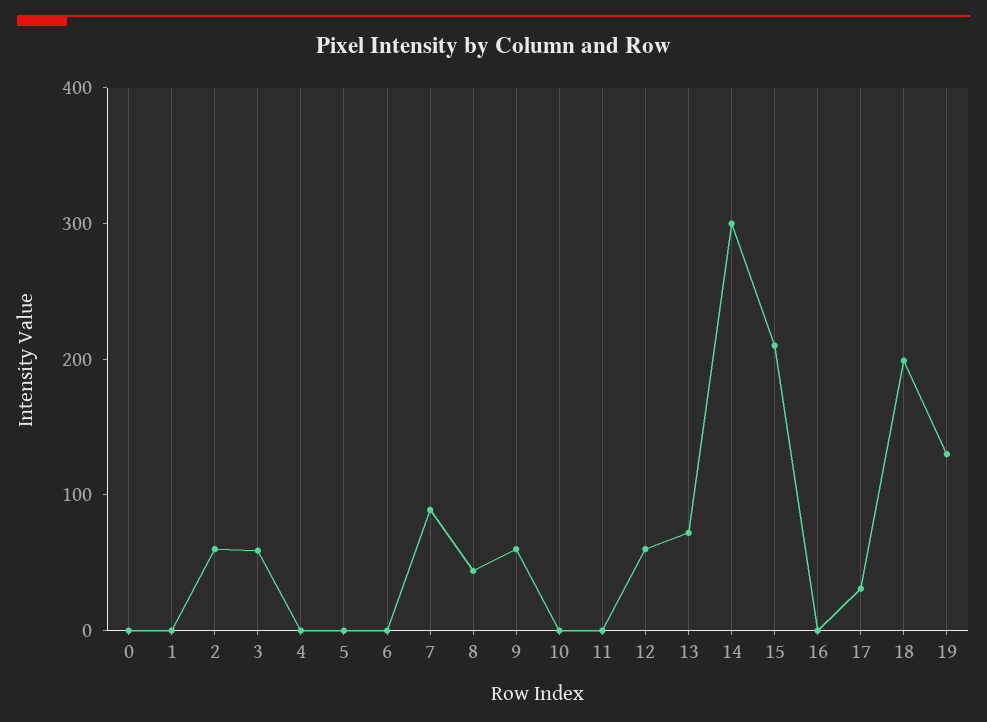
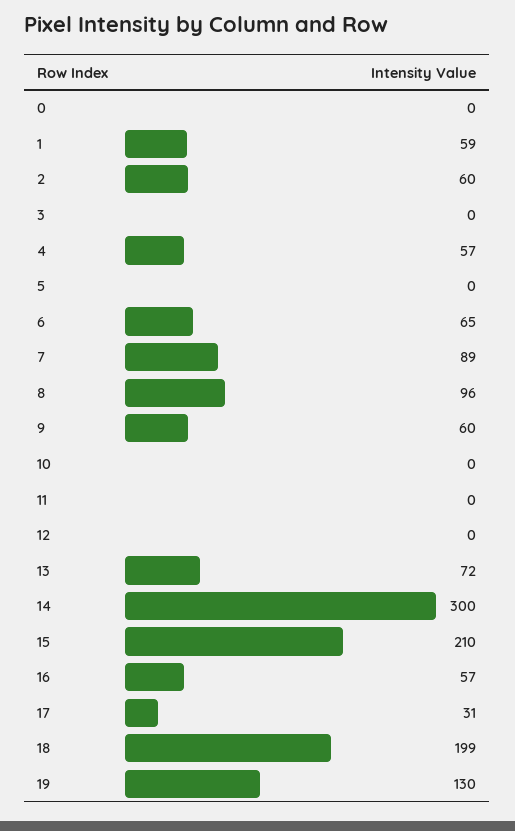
  {
    "0": 0,
-   "1": 0,
+   "1": 59,
    "2": 60,
-   "3": 60,
+   "3": 0,
-   "4": 0,
+   "4": 57,
    "5": 0,
-   "6": 0,
+   "6": 65,
    "7": 89,
-   "8": 40,
+   "8": 96,
    "9": 60,
    "10": 0,
    "11": 0,
-   "12": 60,
+   "12": 0,
    "13": 72,
    "14": 300,
    "15": 210,
-   "16": 0,
+   "16": 57,
    "17": 31,
    "18": 199,
    "19": 130
  }

